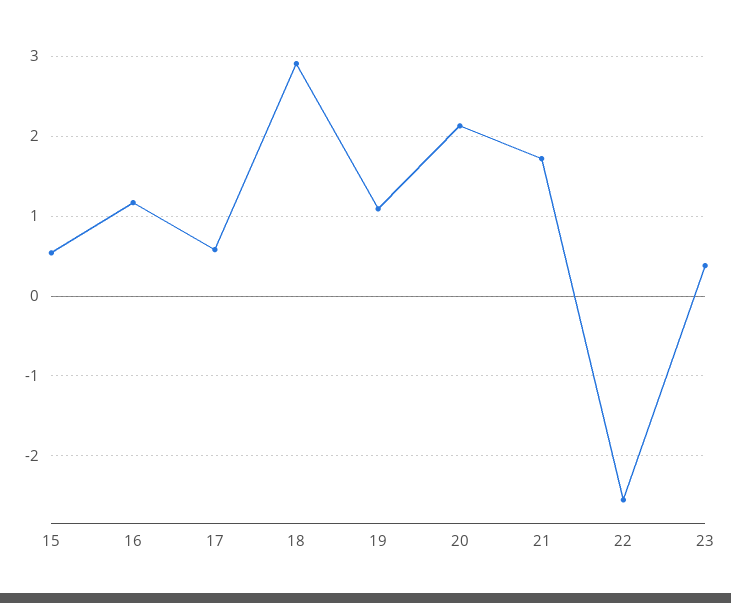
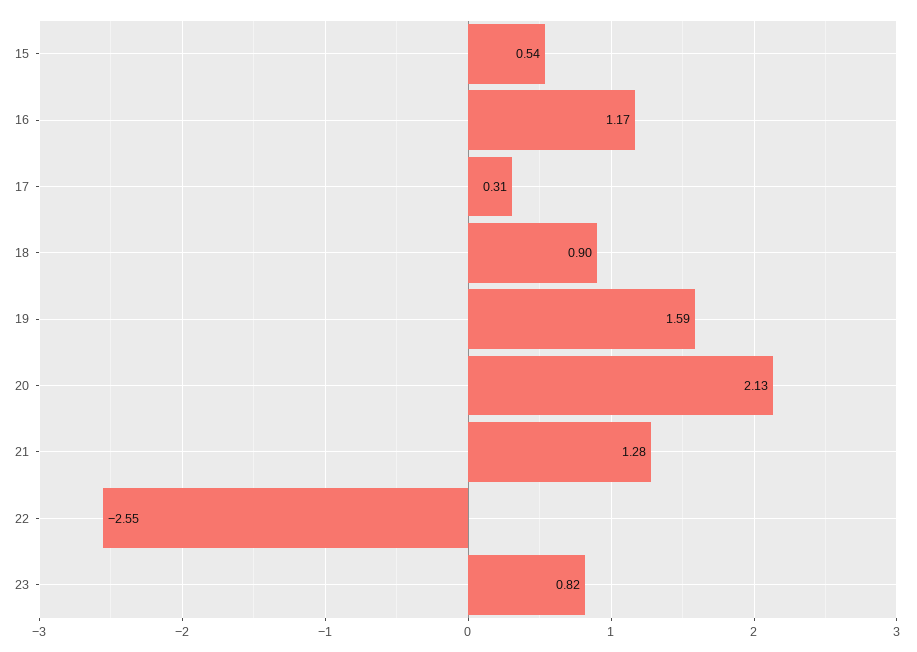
  {
    "15": 0.54,
    "16": 1.17,
-   "17": 0.6,
+   "17": 0.31,
-   "18": 2.9,
+   "18": 0.9,
-   "19": 1.1,
+   "19": 1.59,
    "20": 2.13,
-   "21": 1.7,
+   "21": 1.28,
    "22": -2.55,
-   "23": 0.4
+   "23": 0.82
  }

